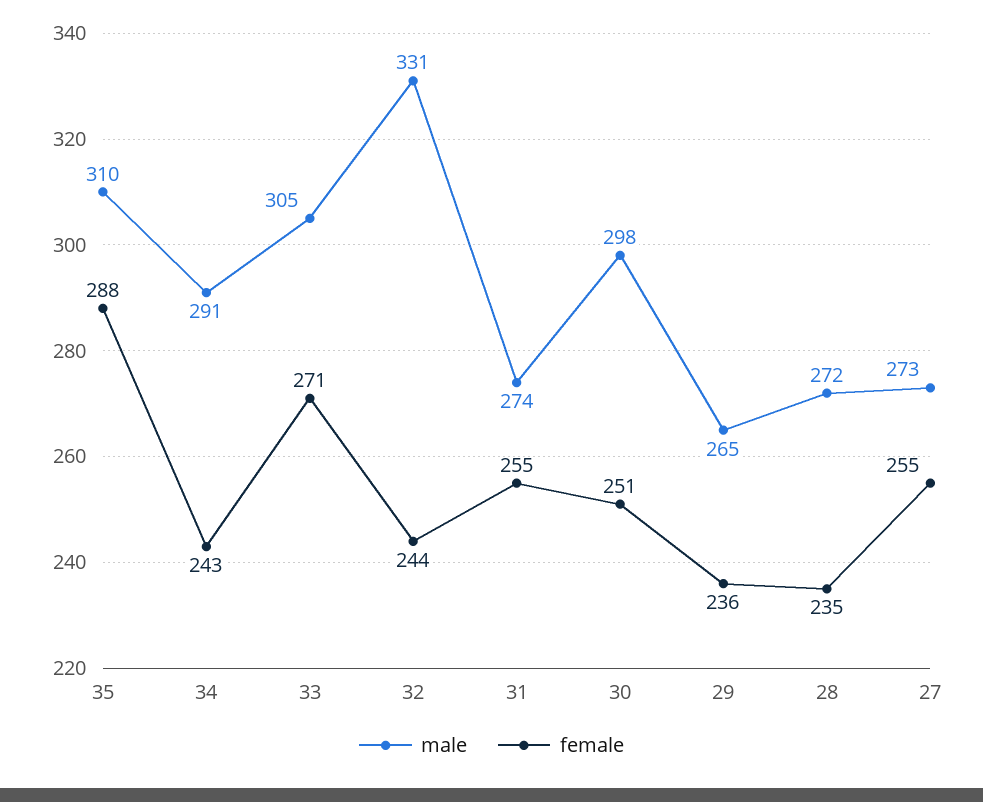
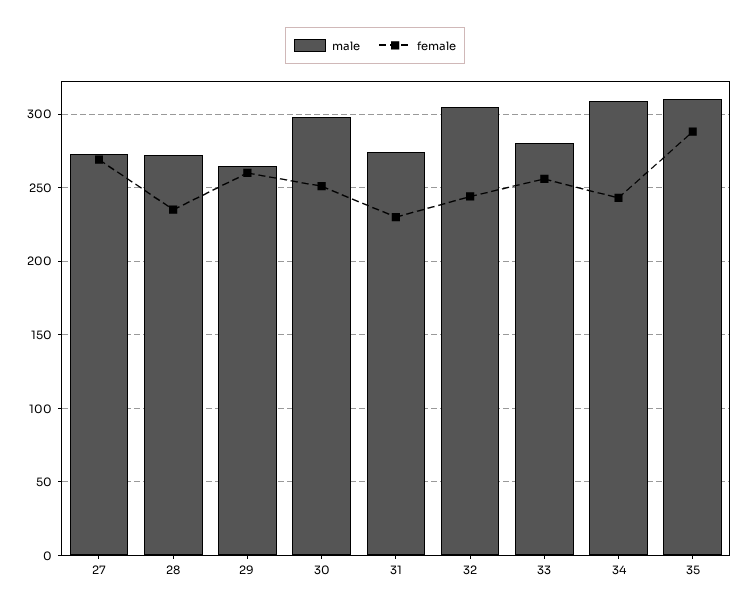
  {
    "male": {
      "35": 310,
-     "34": 291,
+     "34": 310,
-     "33": 305,
+     "33": 280,
-     "32": 331,
+     "32": 305,
      "31": 274,
      "30": 298,
      "29": 265,
      "28": 272,
      "27": 273
    },
    "female": {
      "35": 288,
      "34": 243,
-     "33": 271,
+     "33": 255,
      "32": 244,
-     "31": 255,
+     "31": 230,
      "30": 251,
-     "29": 236,
+     "29": 260,
      "28": 235,
-     "27": 255
+     "27": 270
    }
  }

